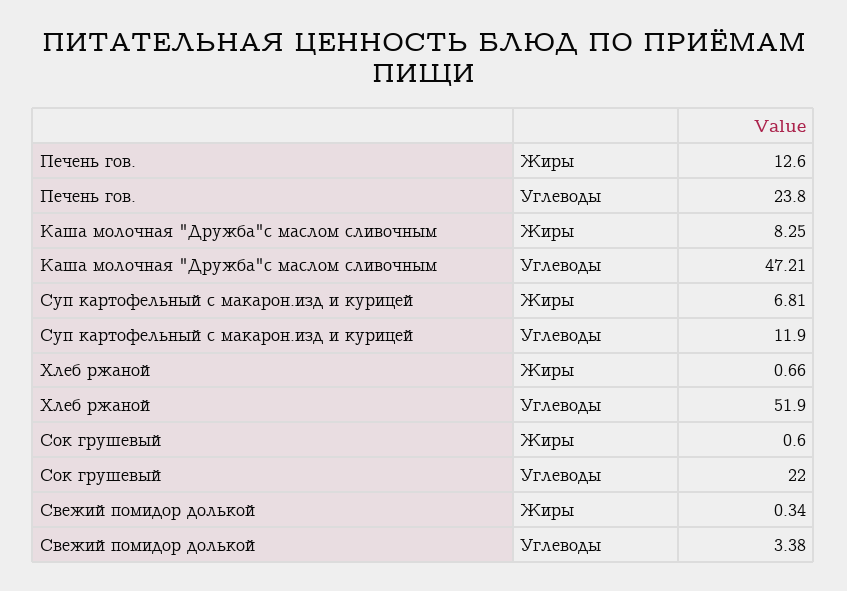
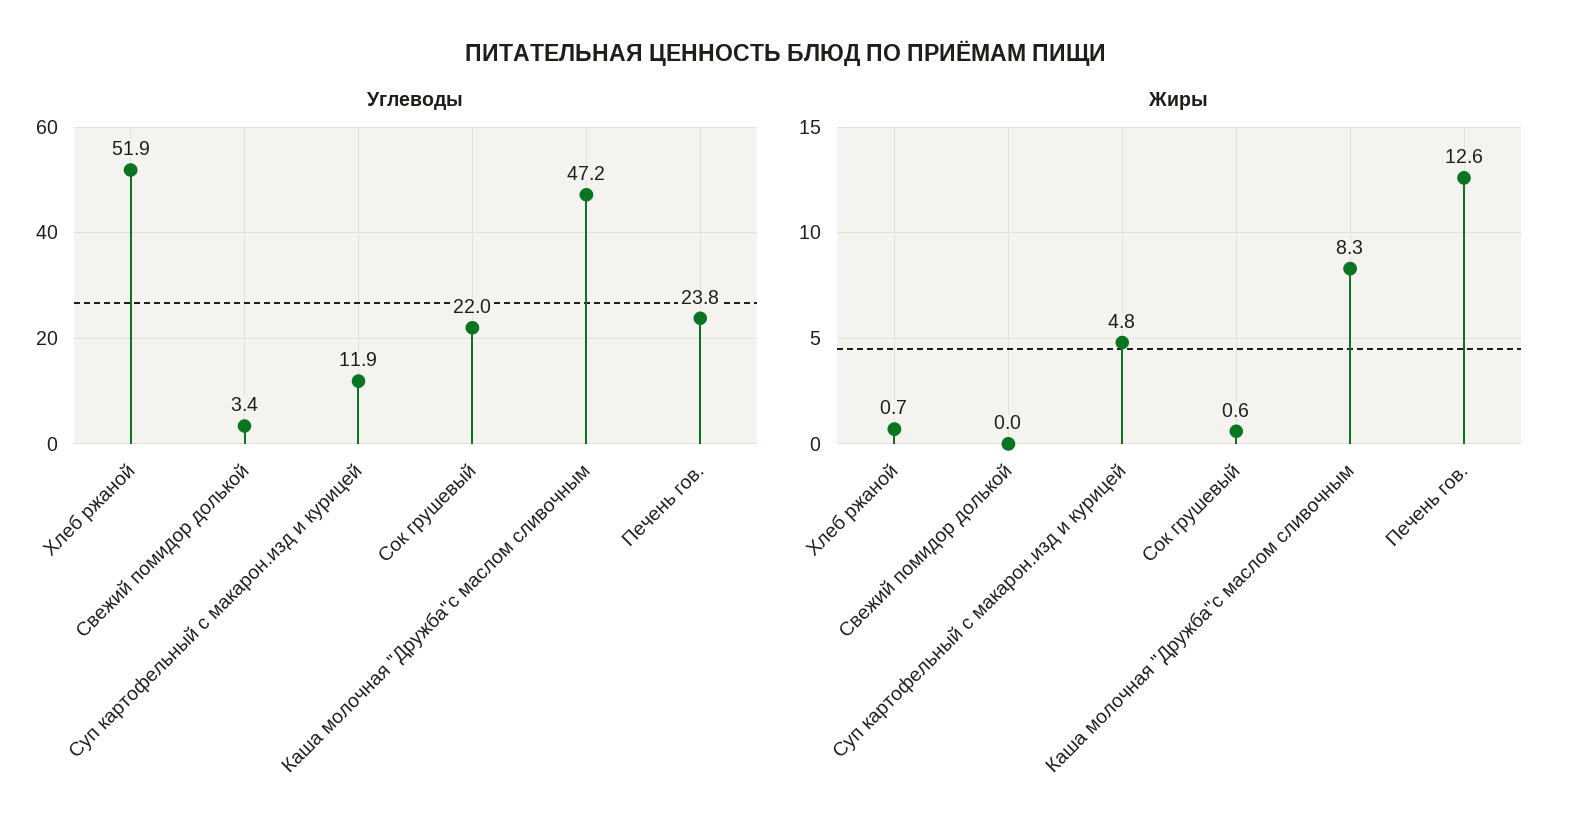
  {
    "Жиры": {
      "Печень гов.": 12.6,
      "Каша молочная \"Дружба\"с маслом сливочным": 8.25,
-     "Суп картофельный с макарон.изд и курицей": 6.81,
+     "Суп картофельный с макарон.изд и курицей": 4.8,
      "Хлеб ржаной": 0.66,
      "Сок грушевый": 0.6,
-     "Свежий помидор долькой": 0.34
+     "Свежий помидор долькой": 0
    },
    "Углеводы": {
      "Печень гов.": 23.8,
      "Каша молочная \"Дружба\"с маслом сливочным": 47.21,
      "Суп картофельный с макарон.изд и курицей": 11.9,
      "Хлеб ржаной": 51.9,
      "Сок грушевый": 22,
      "Свежий помидор долькой": 3.38
    }
  }

